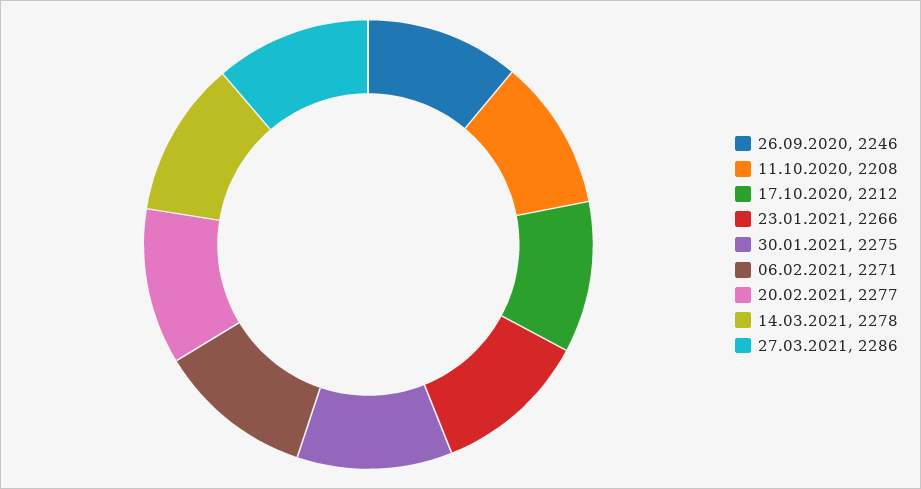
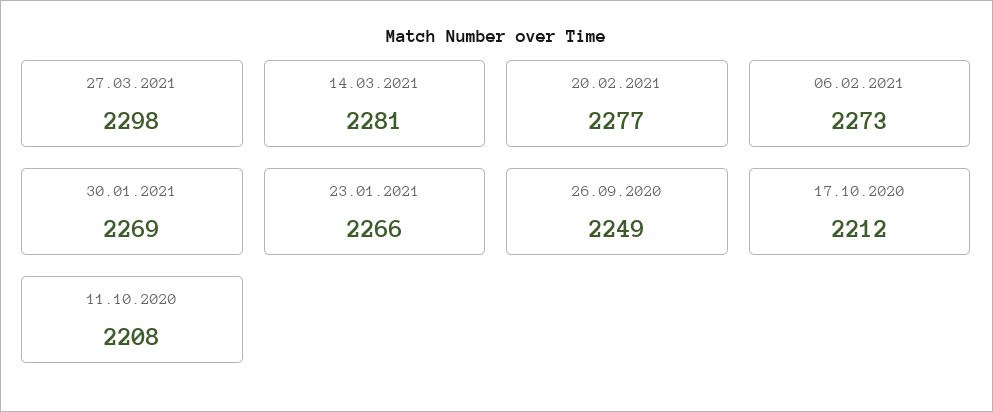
  {
-   "26.09.2020": 2246,
+   "26.09.2020": 2249,
    "11.10.2020": 2208,
    "17.10.2020": 2212,
    "23.01.2021": 2266,
-   "30.01.2021": 2275,
+   "30.01.2021": 2269,
-   "06.02.2021": 2271,
+   "06.02.2021": 2273,
    "20.02.2021": 2277,
-   "14.03.2021": 2278,
+   "14.03.2021": 2281,
-   "27.03.2021": 2286
+   "27.03.2021": 2298
  }

